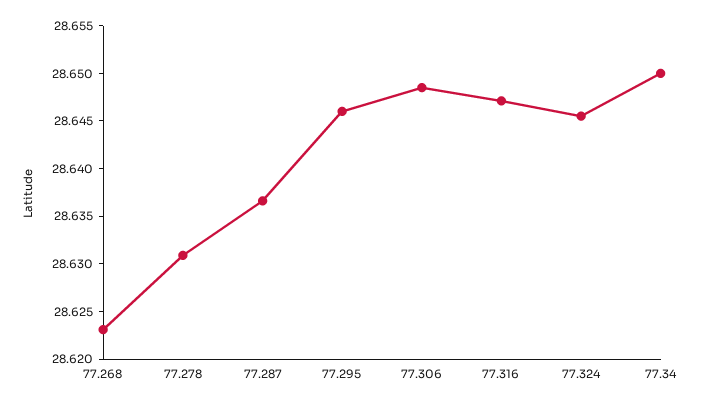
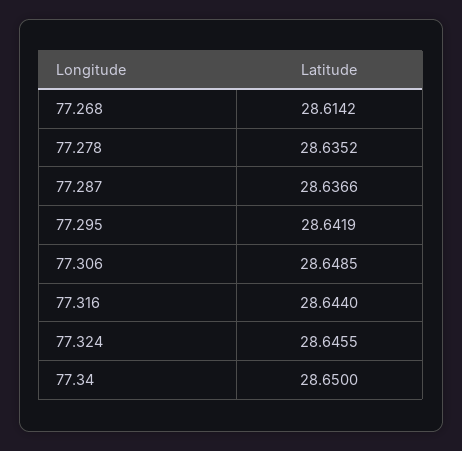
  {
-   "77.268": 28.623,
+   "77.268": 28.6142,
-   "77.278": 28.631,
+   "77.278": 28.6352,
    "77.287": 28.6366,
-   "77.295": 28.646,
+   "77.295": 28.6419,
    "77.306": 28.6485,
-   "77.316": 28.647,
+   "77.316": 28.644,
    "77.324": 28.6455,
    "77.34": 28.65
  }

